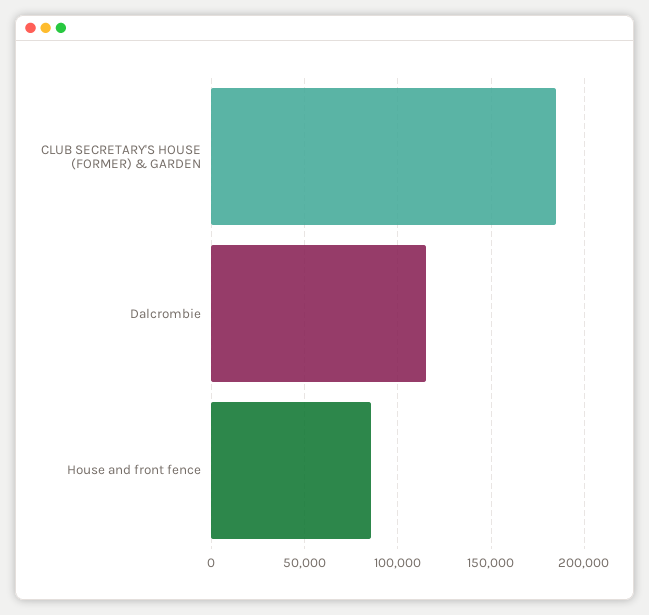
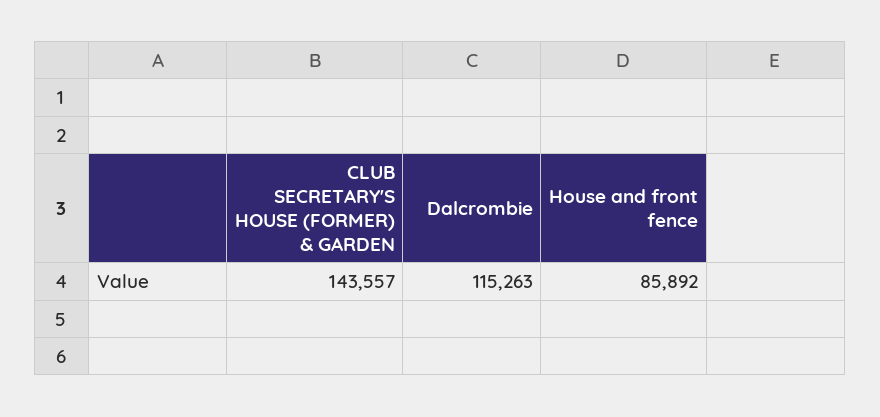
  {
-   "CLUB SECRETARY'S HOUSE (FORMER) & GARDEN": 185000,
+   "CLUB SECRETARY'S HOUSE (FORMER) & GARDEN": 143557,
    "Dalcrombie": 115263,
    "House and front fence": 85892
  }

